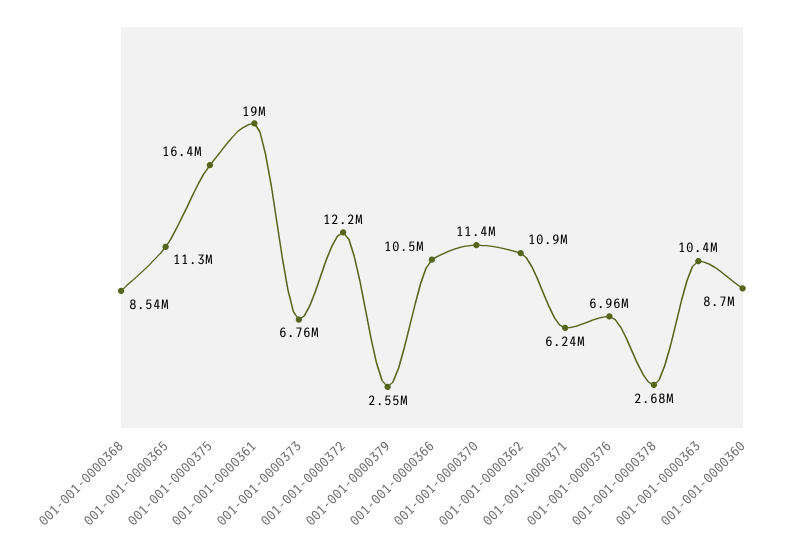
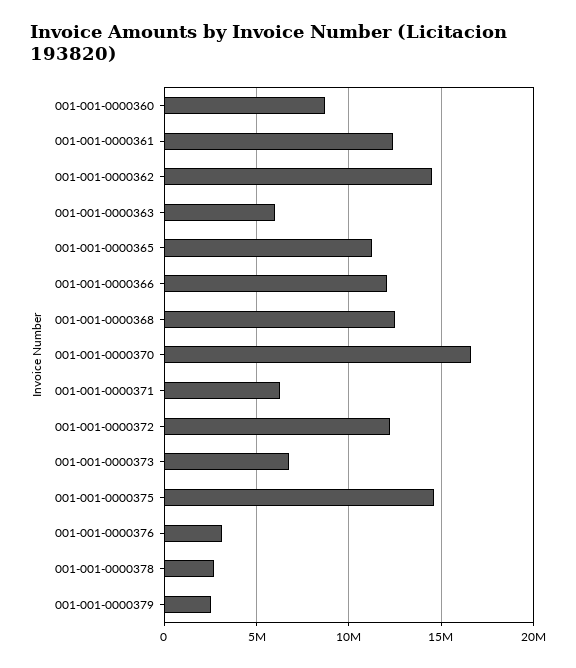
  {
-   "001-001-0000368": 8540000,
+   "001-001-0000368": 12500000,
    "001-001-0000365": 11300000,
-   "001-001-0000375": 16400000,
+   "001-001-0000375": 14500000,
-   "001-001-0000361": 19000000,
+   "001-001-0000361": 12500000,
    "001-001-0000373": 6760000,
    "001-001-0000372": 12200000,
    "001-001-0000379": 2550000,
-   "001-001-0000366": 10500000,
+   "001-001-0000366": 12000000,
-   "001-001-0000370": 11400000,
+   "001-001-0000370": 16500000,
-   "001-001-0000362": 10900000,
+   "001-001-0000362": 14500000,
    "001-001-0000371": 6240000,
-   "001-001-0000376": 6960000,
+   "001-001-0000376": 3000000,
    "001-001-0000378": 2680000,
-   "001-001-0000363": 10400000,
+   "001-001-0000363": 6000000,
    "001-001-0000360": 8700000
  }

